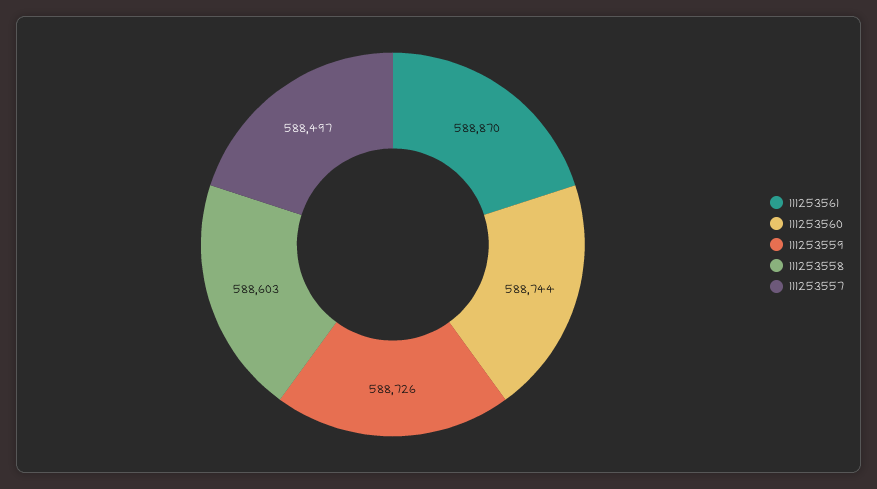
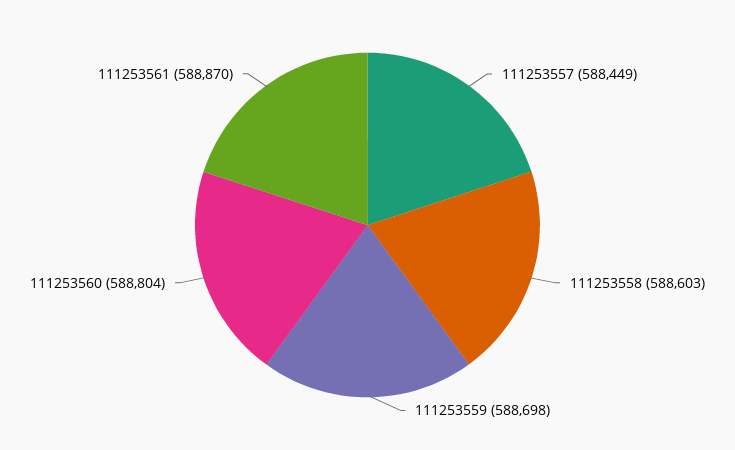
  {
    "111253561": 588870,
-   "111253560": 588744,
+   "111253560": 588804,
-   "111253559": 588726,
+   "111253559": 588698,
    "111253558": 588603,
-   "111253557": 588497
+   "111253557": 588449
  }

